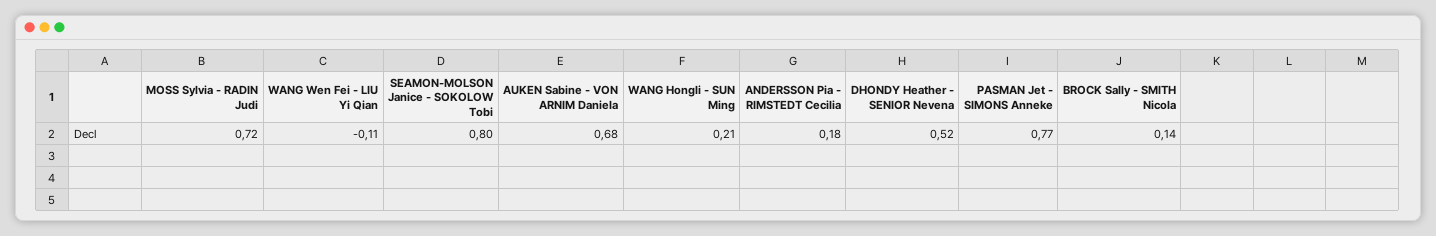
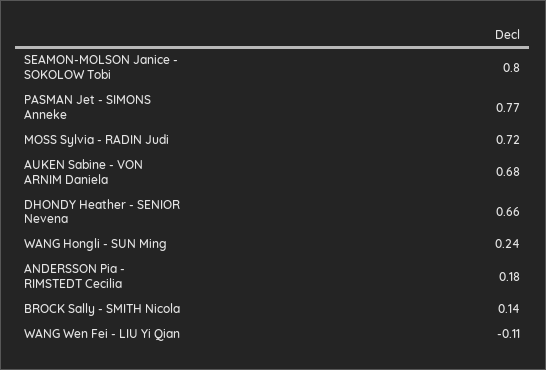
  {
    "MOSS Sylvia - RADIN Judi": 0.72,
    "WANG Wen Fei - LIU Yi Qian": -0.11,
    "SEAMON-MOLSON Janice - SOKOLOW Tobi": 0.8,
    "AUKEN Sabine - VON ARNIM Daniela": 0.68,
-   "WANG Hongli - SUN Ming": 0.21,
+   "WANG Hongli - SUN Ming": 0.24,
    "ANDERSSON Pia - RIMSTEDT Cecilia": 0.18,
-   "DHONDY Heather - SENIOR Nevena": 0.52,
+   "DHONDY Heather - SENIOR Nevena": 0.66,
    "PASMAN Jet - SIMONS Anneke": 0.77,
    "BROCK Sally - SMITH Nicola": 0.14
  }

